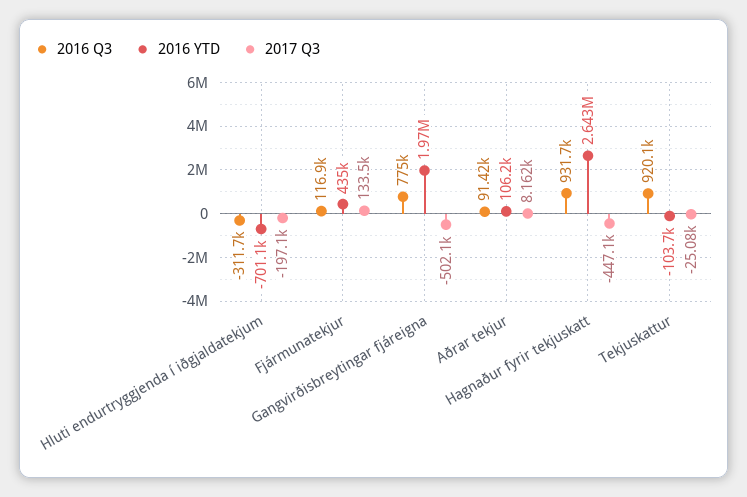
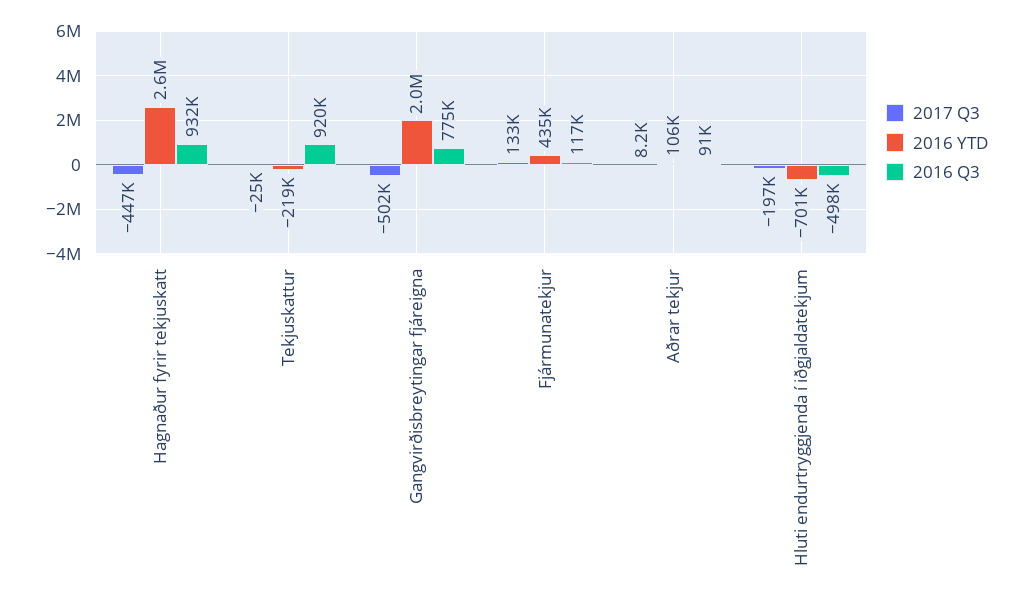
  {
    "2016 Q3": {
-     "Hluti endurtryggjenda í iðgjaldatekjum": -311700,
+     "Hluti endurtryggjenda í iðgjaldatekjum": -498000,
      "Fjármunatekjur": 116900,
      "Gangvirðisbreytingar fjáreigna": 775000,
      "Aðrar tekjur": 91420,
      "Hagnaður fyrir tekjuskatt": 931700,
      "Tekjuskattur": 920100
    },
    "2016 YTD": {
      "Hluti endurtryggjenda í iðgjaldatekjum": -701100,
      "Fjármunatekjur": 435000,
      "Gangvirðisbreytingar fjáreigna": 1970000,
      "Aðrar tekjur": 106200,
      "Hagnaður fyrir tekjuskatt": 2643000,
-     "Tekjuskattur": -103700
+     "Tekjuskattur": -219000
    },
    "2017 Q3": {
      "Hluti endurtryggjenda í iðgjaldatekjum": -197100,
      "Fjármunatekjur": 133500,
      "Gangvirðisbreytingar fjáreigna": -502100,
      "Aðrar tekjur": 8162,
      "Hagnaður fyrir tekjuskatt": -447100,
      "Tekjuskattur": -25080
    }
  }

